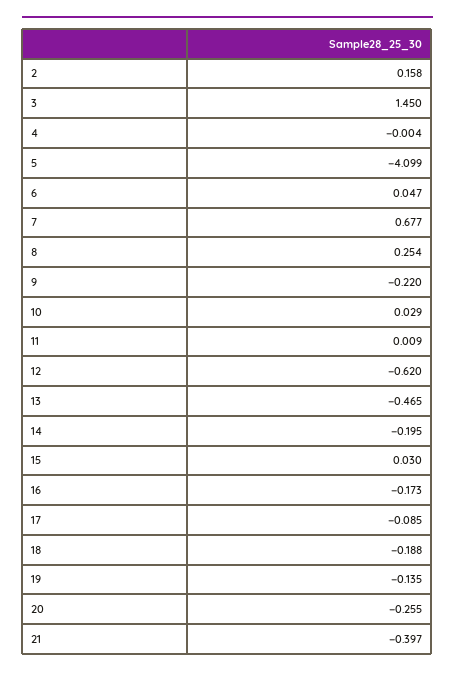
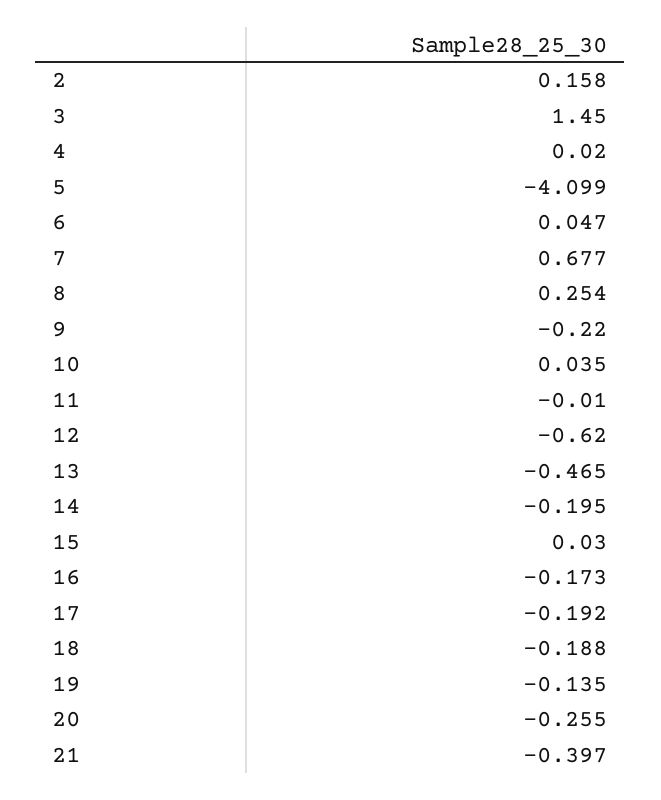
  {
    "2": 0.158,
    "3": 1.45,
-   "4": -0.004,
+   "4": 0.02,
    "5": -4.099,
    "6": 0.047,
    "7": 0.677,
    "8": 0.254,
    "9": -0.22,
-   "10": 0.029,
+   "10": 0.035,
-   "11": 0.009,
+   "11": -0.01,
    "12": -0.62,
    "13": -0.465,
    "14": -0.195,
    "15": 0.03,
    "16": -0.173,
-   "17": -0.085,
+   "17": -0.192,
    "18": -0.188,
    "19": -0.135,
    "20": -0.255,
    "21": -0.397
  }

